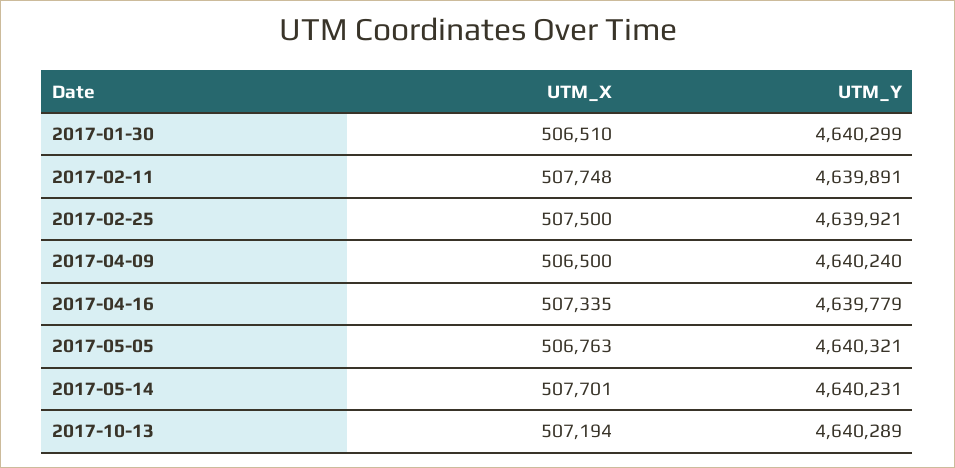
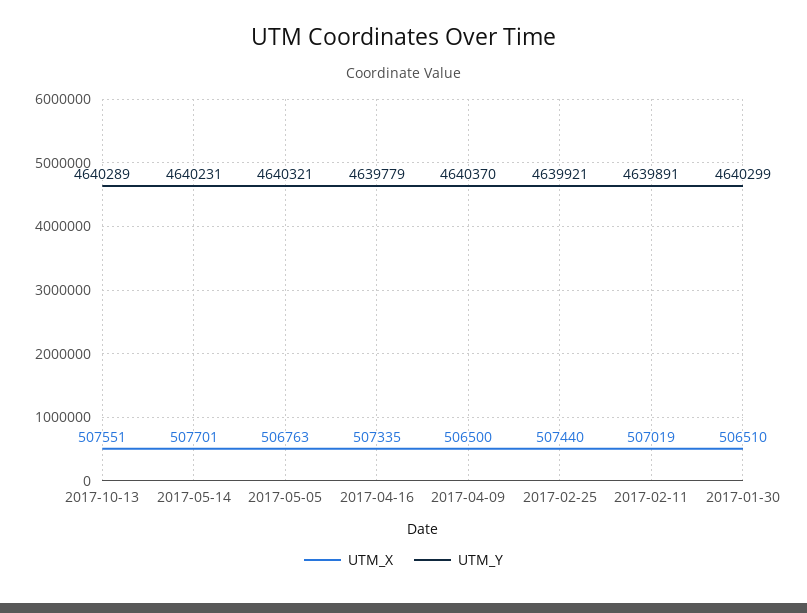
  {
    "UTM_X": {
      "2017-01-30": 506510,
-     "2017-02-11": 507748,
+     "2017-02-11": 507019,
-     "2017-02-25": 507500,
+     "2017-02-25": 507440,
      "2017-04-09": 506500,
      "2017-04-16": 507335,
      "2017-05-05": 506763,
      "2017-05-14": 507701,
-     "2017-10-13": 507194
+     "2017-10-13": 507551
    },
    "UTM_Y": {
      "2017-01-30": 4640299,
      "2017-02-11": 4639891,
      "2017-02-25": 4639921,
-     "2017-04-09": 4640240,
+     "2017-04-09": 4640370,
      "2017-04-16": 4639779,
      "2017-05-05": 4640321,
      "2017-05-14": 4640231,
      "2017-10-13": 4640289
    }
  }

